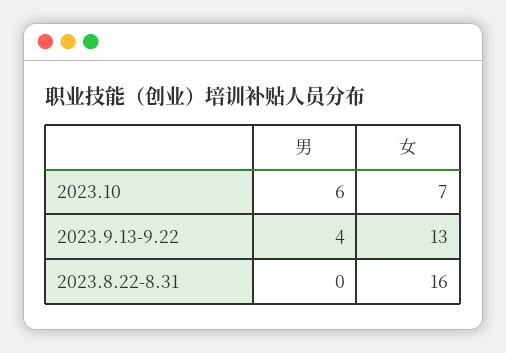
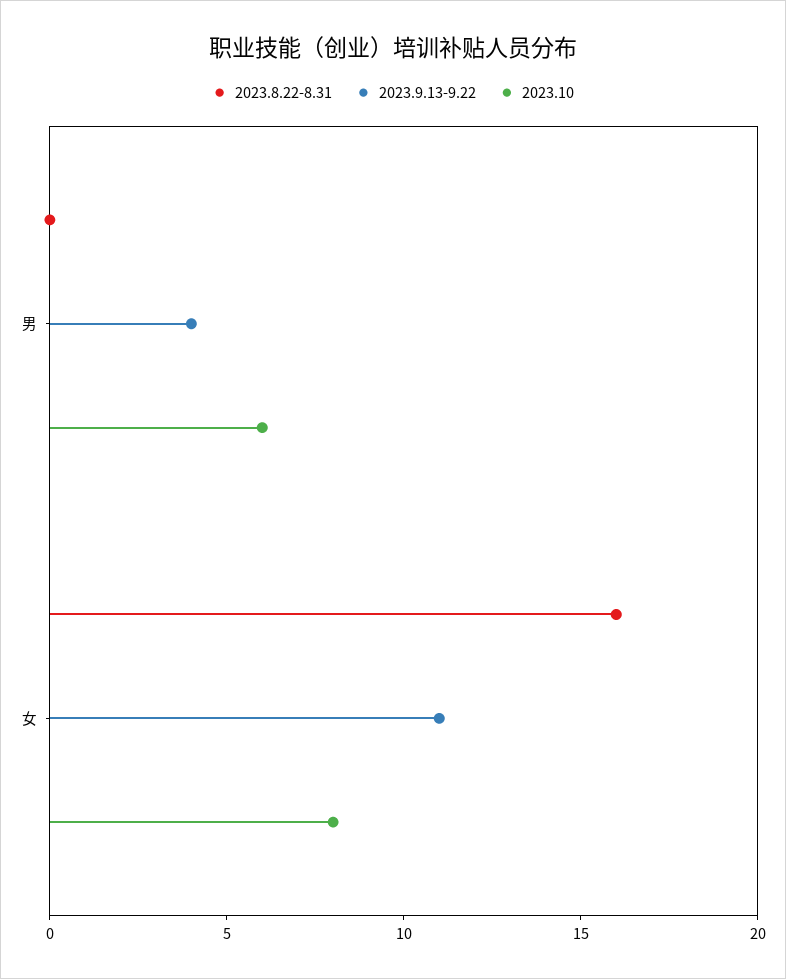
  {
    "2023.10": {
      "男": 6,
-     "女": 7
+     "女": 8
    },
    "2023.9.13-9.22": {
      "男": 4,
-     "女": 13
+     "女": 11
    },
    "2023.8.22-8.31": {
      "男": 0,
      "女": 16
    }
  }

